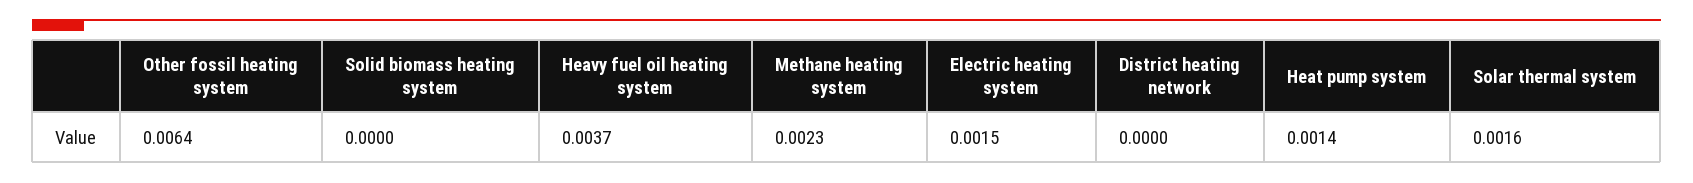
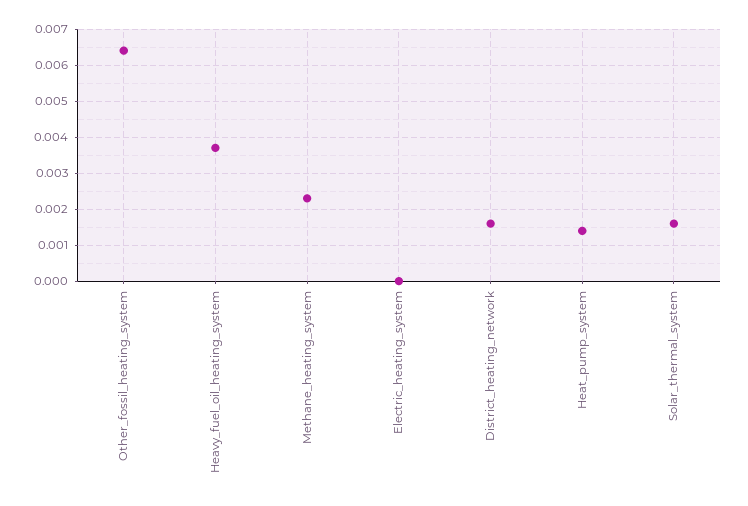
  {
    "Other fossil heating system": 0.0064,
-   "Solid biomass heating system": 0,
    "Heavy fuel oil heating system": 0.0037,
    "Methane heating system": 0.0023,
-   "Electric heating system": 0.0015,
+   "Electric heating system": 0,
-   "District heating network": 0,
+   "District heating network": 0.0015,
    "Heat pump system": 0.0014,
    "Solar thermal system": 0.0016
  }

